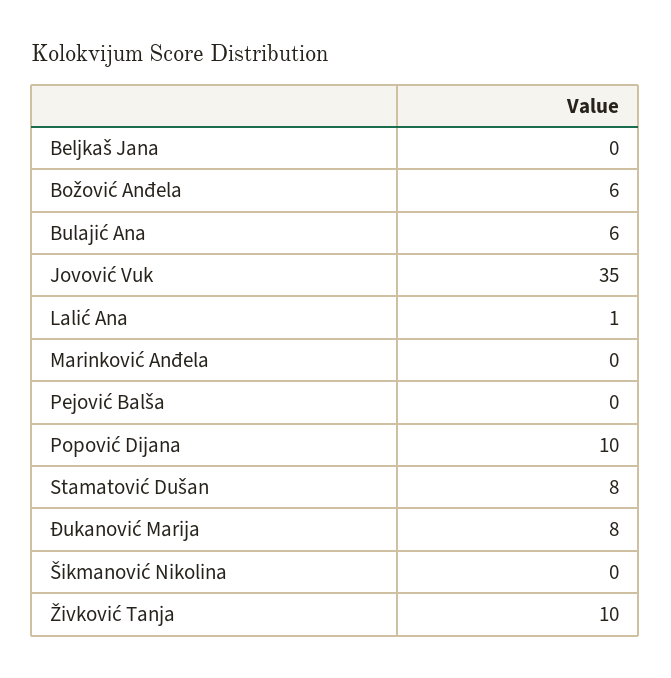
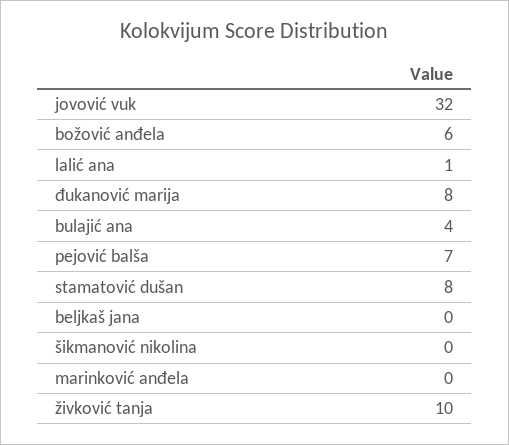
  {
    "Beljkaš Jana": 0,
    "Božović Anđela": 6,
-   "Bulajić Ana": 6,
+   "Bulajić Ana": 4,
-   "Jovović Vuk": 35,
+   "Jovović Vuk": 32,
    "Lalić Ana": 1,
    "Marinković Anđela": 0,
-   "Pejović Balša": 0,
+   "Pejović Balša": 7,
-   "Popović Dijana": 10,
    "Stamatović Dušan": 8,
    "Đukanović Marija": 8,
    "Šikmanović Nikolina": 0,
    "Živković Tanja": 10
  }

